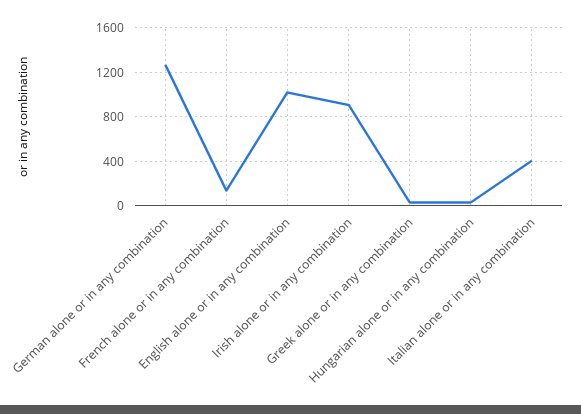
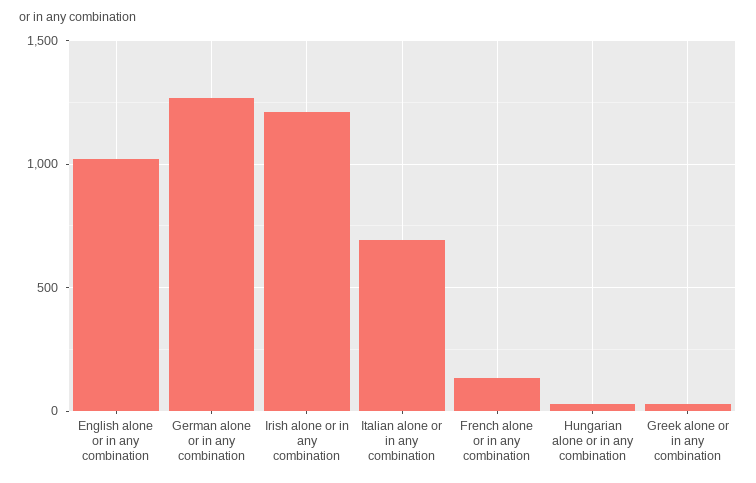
  {
    "German alone or in any combination": 1250,
    "French alone or in any combination": 150,
    "English alone or in any combination": 1000,
-   "Irish alone or in any combination": 900,
+   "Irish alone or in any combination": 1200,
    "Greek alone or in any combination": 50,
    "Hungarian alone or in any combination": 50,
-   "Italian alone or in any combination": 400
+   "Italian alone or in any combination": 700
  }

